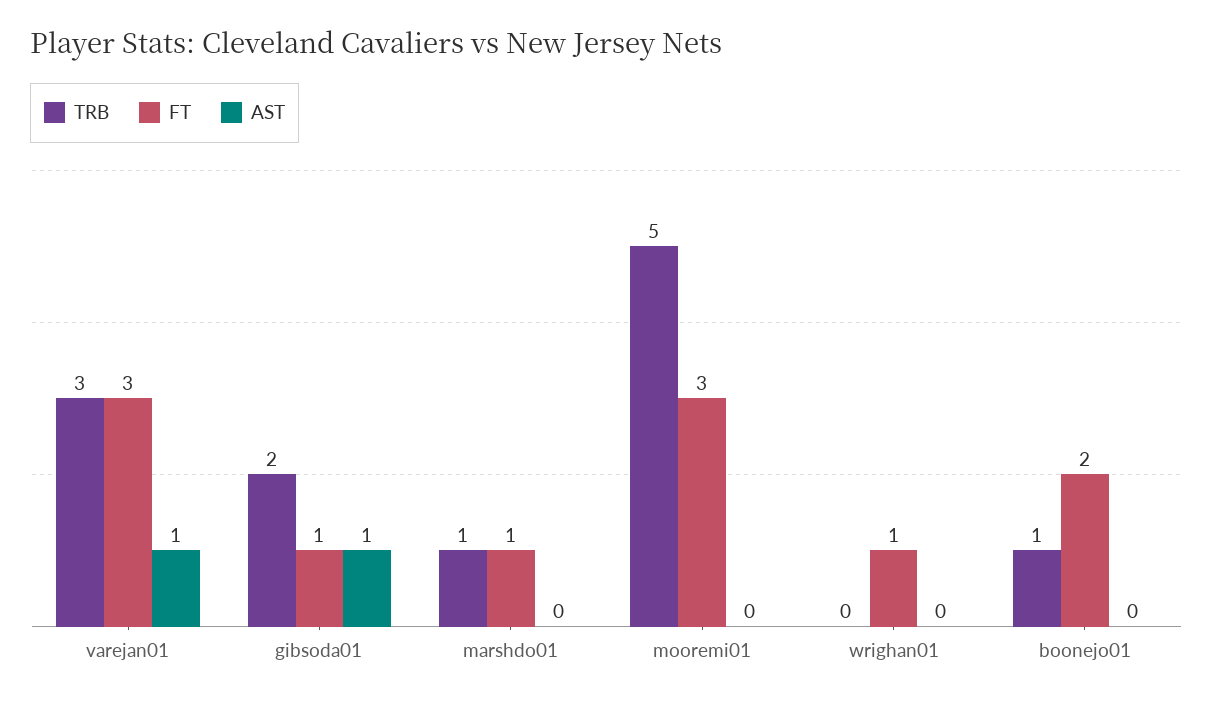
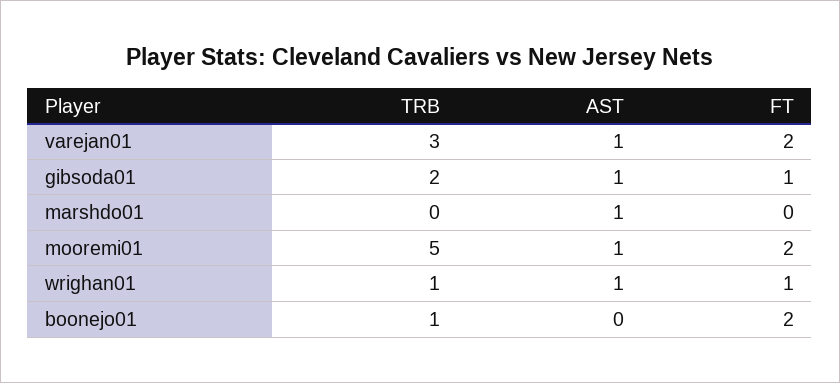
  {
    "TRB": {
      "varejan01": 3,
      "gibsoda01": 2,
-     "marshdo01": 1,
+     "marshdo01": 0,
      "mooremi01": 5,
-     "wrighan01": 0,
+     "wrighan01": 1,
      "boonejo01": 1
    },
    "FT": {
-     "varejan01": 3,
+     "varejan01": 2,
      "gibsoda01": 1,
-     "marshdo01": 1,
+     "marshdo01": 0,
-     "mooremi01": 3,
+     "mooremi01": 2,
      "wrighan01": 1,
      "boonejo01": 2
    },
    "AST": {
      "varejan01": 1,
      "gibsoda01": 1,
-     "marshdo01": 0,
+     "marshdo01": 1,
-     "mooremi01": 0,
+     "mooremi01": 1,
-     "wrighan01": 0,
+     "wrighan01": 1,
      "boonejo01": 0
    }
  }

